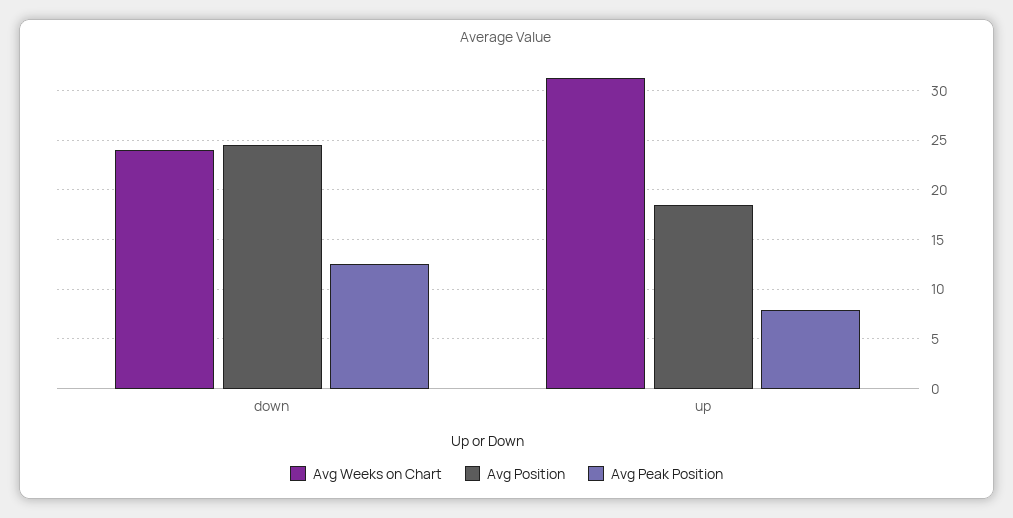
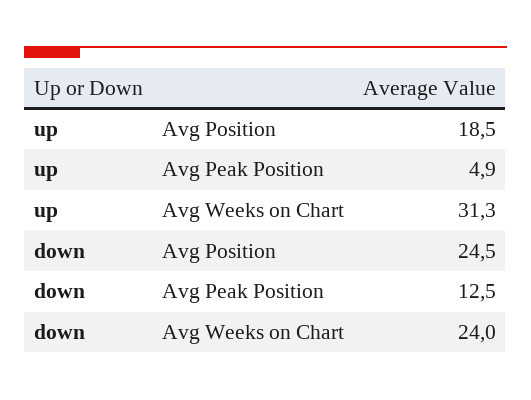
  {
    "Avg Weeks on Chart": {
      "down": 24,
      "up": 31.3
    },
    "Avg Position": {
      "down": 24.5,
      "up": 18.5
    },
    "Avg Peak Position": {
      "down": 12.5,
-     "up": 8
+     "up": 4.9
    }
  }

